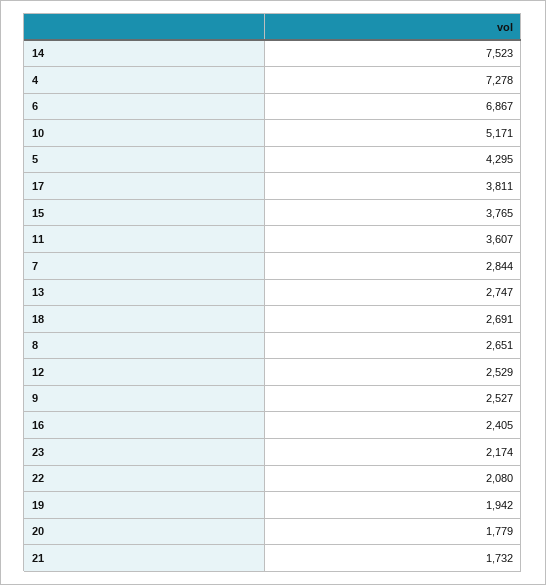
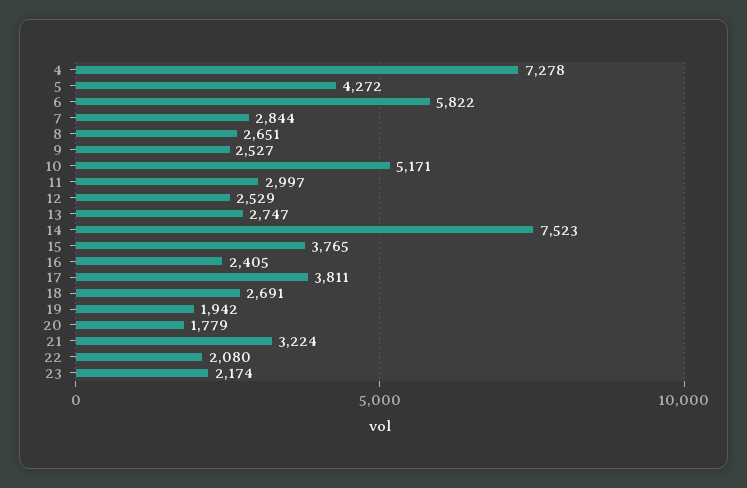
  {
    "14": 7523,
    "4": 7278,
-   "6": 6867,
+   "6": 5822,
    "10": 5171,
-   "5": 4295,
+   "5": 4272,
    "17": 3811,
    "15": 3765,
-   "11": 3607,
+   "11": 2997,
    "7": 2844,
    "13": 2747,
    "18": 2691,
    "8": 2651,
    "12": 2529,
    "9": 2527,
    "16": 2405,
    "23": 2174,
    "22": 2080,
    "19": 1942,
    "20": 1779,
-   "21": 1732
+   "21": 3224
  }

